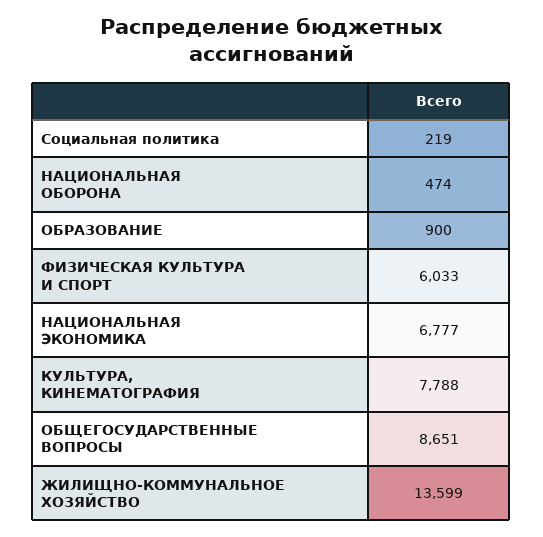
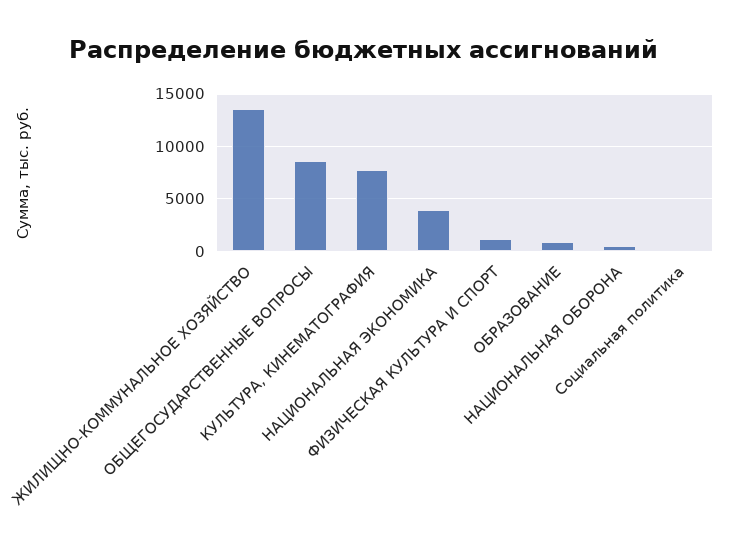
  {
    "Социальная политика": 219,
    "НАЦИОНАЛЬНАЯ ОБОРОНА": 474,
    "ОБРАЗОВАНИЕ": 900,
-   "ФИЗИЧЕСКАЯ КУЛЬТУРА И СПОРТ": 6033,
+   "ФИЗИЧЕСКАЯ КУЛЬТУРА И СПОРТ": 1000,
-   "НАЦИОНАЛЬНАЯ ЭКОНОМИКА": 6777,
+   "НАЦИОНАЛЬНАЯ ЭКОНОМИКА": 4000,
    "КУЛЬТУРА, КИНЕМАТОГРАФИЯ": 7788,
    "ОБЩЕГОСУДАРСТВЕННЫЕ ВОПРОСЫ": 8651,
    "ЖИЛИЩНО-КОММУНАЛЬНОЕ ХОЗЯЙСТВО": 13599
  }

